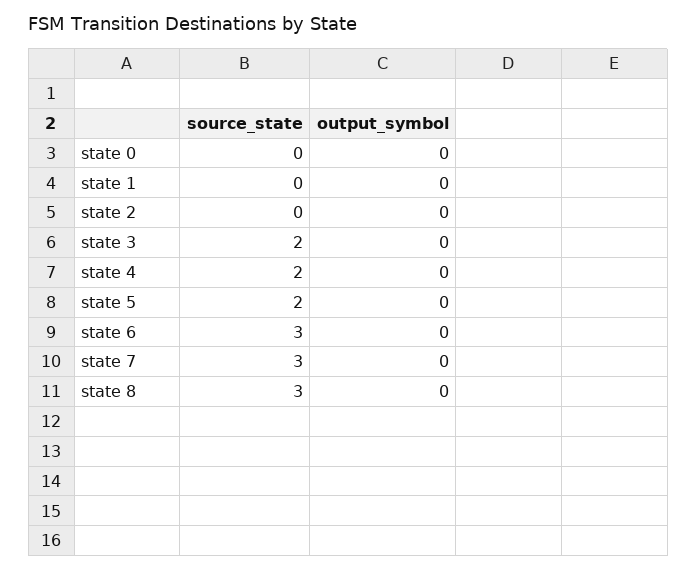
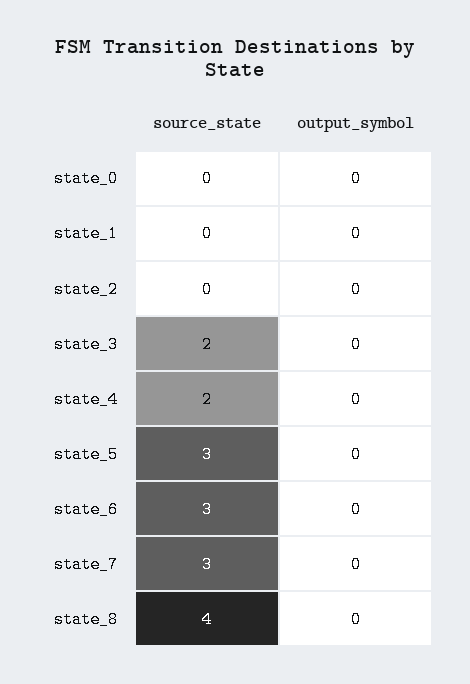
  {
    "source_state": {
      "state 0": 0,
      "state 1": 0,
      "state 2": 0,
      "state 3": 2,
      "state 4": 2,
-     "state 5": 2,
+     "state 5": 3,
      "state 6": 3,
      "state 7": 3,
-     "state 8": 3
+     "state 8": 4
    },
    "output_symbol": {
      "state 0": 0,
      "state 1": 0,
      "state 2": 0,
      "state 3": 0,
      "state 4": 0,
      "state 5": 0,
      "state 6": 0,
      "state 7": 0,
      "state 8": 0
    }
  }

